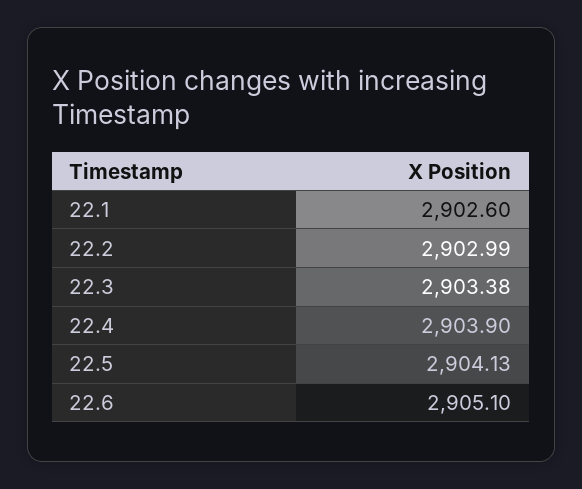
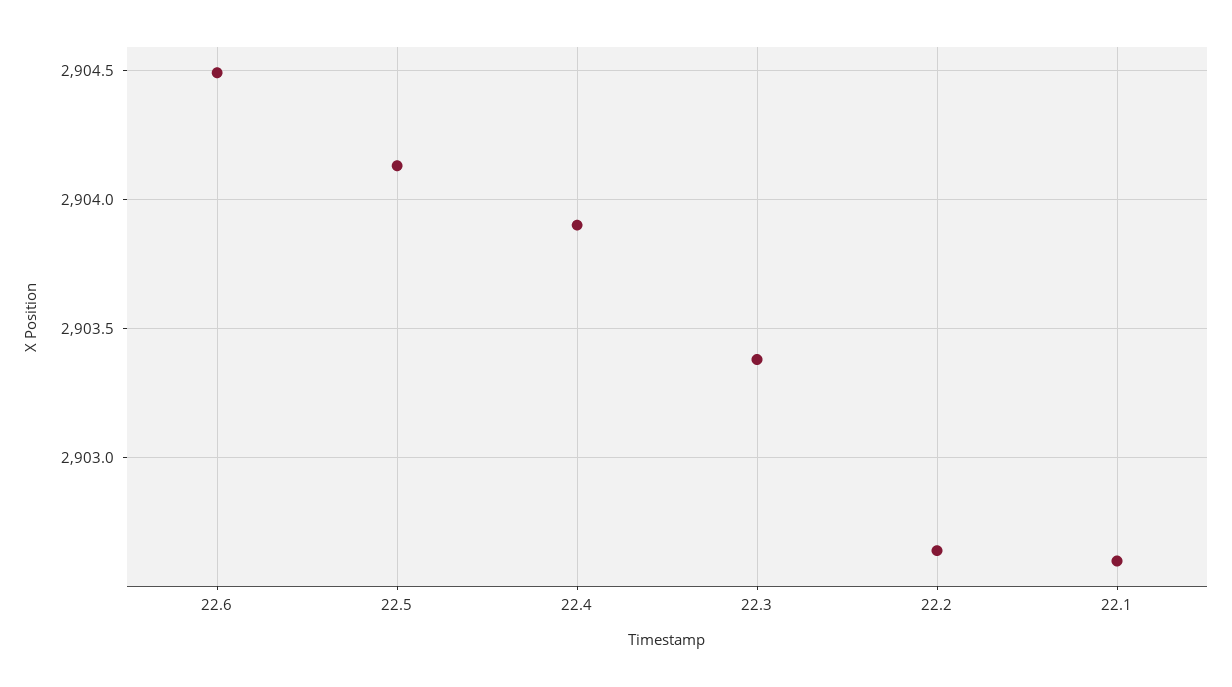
  {
    "22.1": 2902.6,
-   "22.2": 2902.99,
+   "22.2": 2902.65,
    "22.3": 2903.38,
    "22.4": 2903.9,
    "22.5": 2904.13,
-   "22.6": 2905.1
+   "22.6": 2904.5
  }

